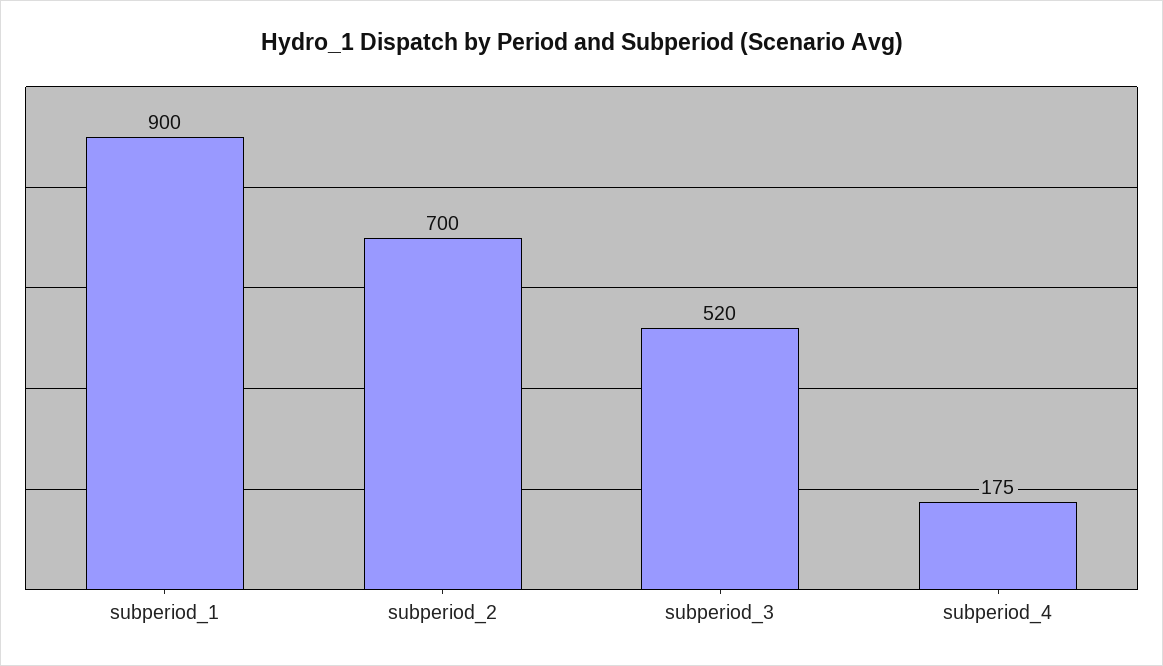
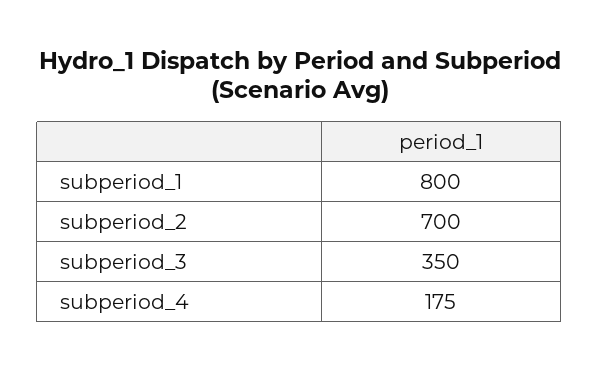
  {
-   "subperiod_1": 900,
+   "subperiod_1": 800,
    "subperiod_2": 700,
-   "subperiod_3": 520,
+   "subperiod_3": 350,
    "subperiod_4": 175
  }

